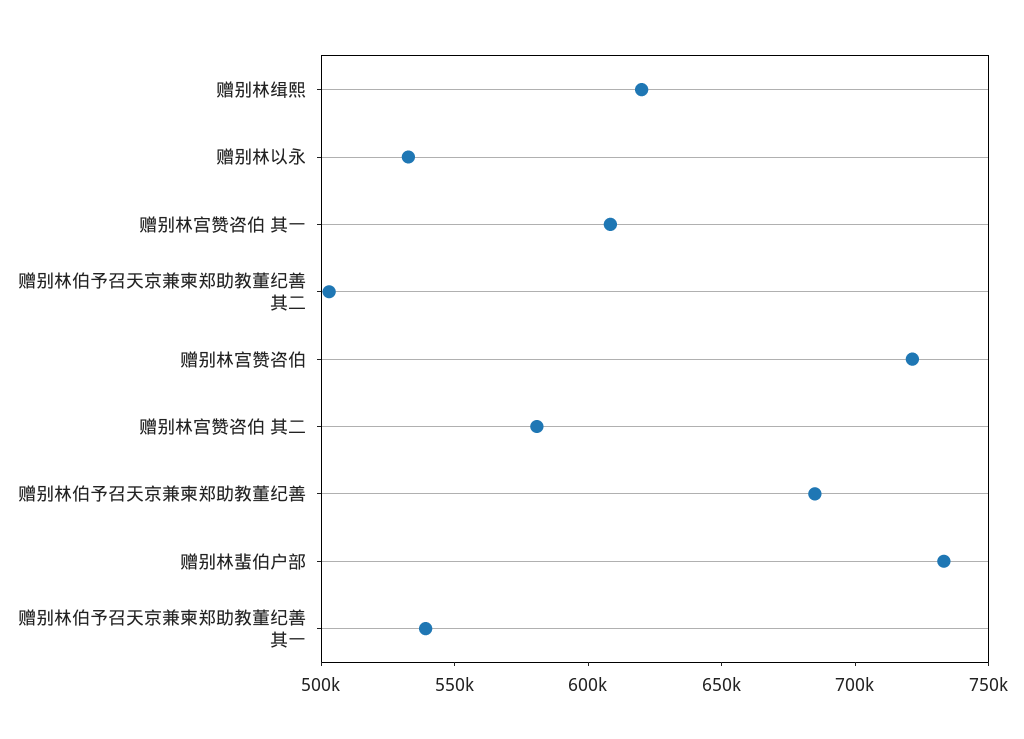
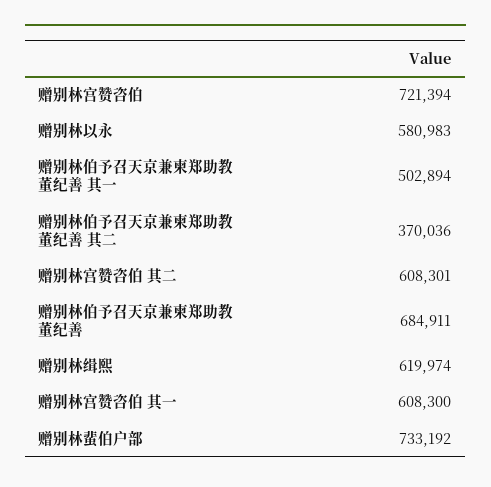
  {
    "赠别林缉熙": 619974,
-   "赠别林以永": 530000,
+   "赠别林以永": 580983,
    "赠别林宫赞咨伯 其一": 608300,
-   "赠别林伯予召天京兼柬郑助教董纪善 其二": 500000,
+   "赠别林伯予召天京兼柬郑助教董纪善 其二": 370036,
    "赠别林宫赞咨伯": 721394,
-   "赠别林宫赞咨伯 其二": 580000,
+   "赠别林宫赞咨伯 其二": 608301,
    "赠别林伯予召天京兼柬郑助教董纪善": 684911,
    "赠别林蜚伯户部": 733192,
-   "赠别林伯予召天京兼柬郑助教董纪善 其一": 540000
+   "赠别林伯予召天京兼柬郑助教董纪善 其一": 502894
  }

